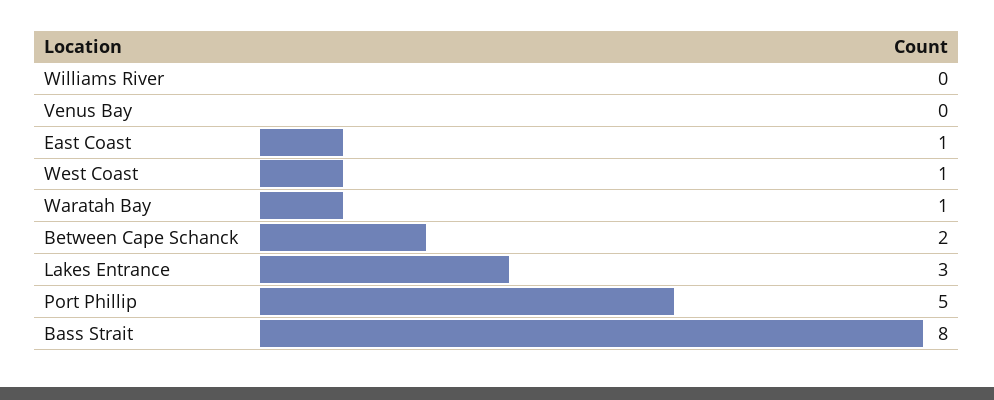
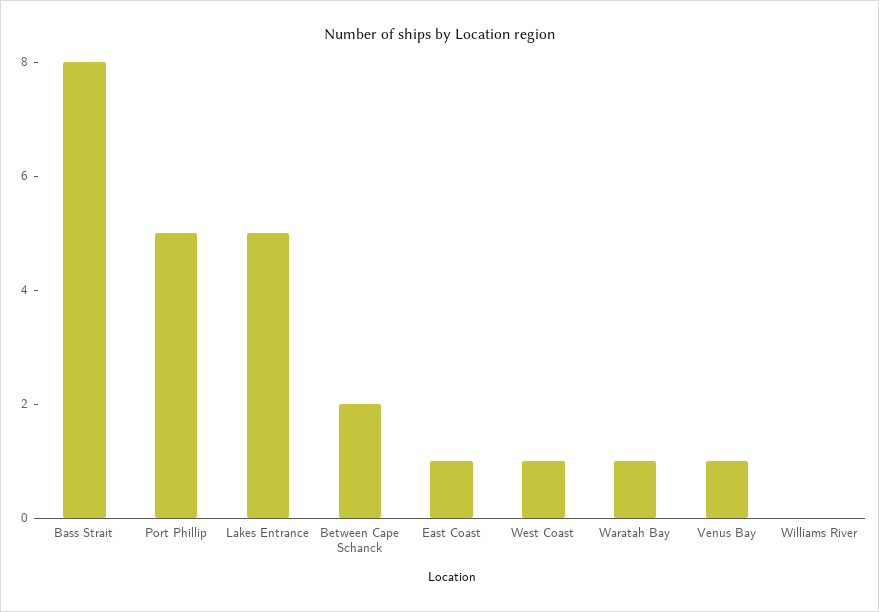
  {
    "Williams River": 0,
-   "Venus Bay": 0,
+   "Venus Bay": 1,
    "East Coast": 1,
    "West Coast": 1,
    "Waratah Bay": 1,
    "Between Cape Schanck": 2,
-   "Lakes Entrance": 3,
+   "Lakes Entrance": 5,
    "Port Phillip": 5,
    "Bass Strait": 8
  }

